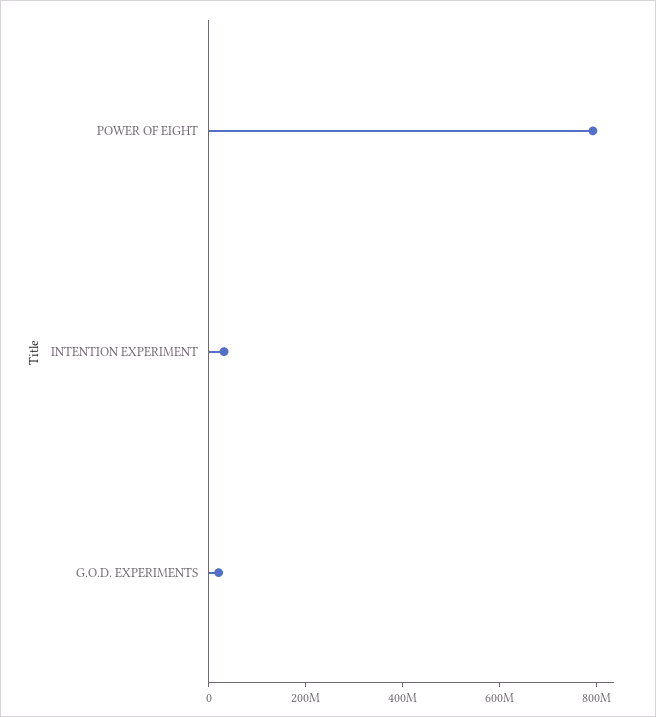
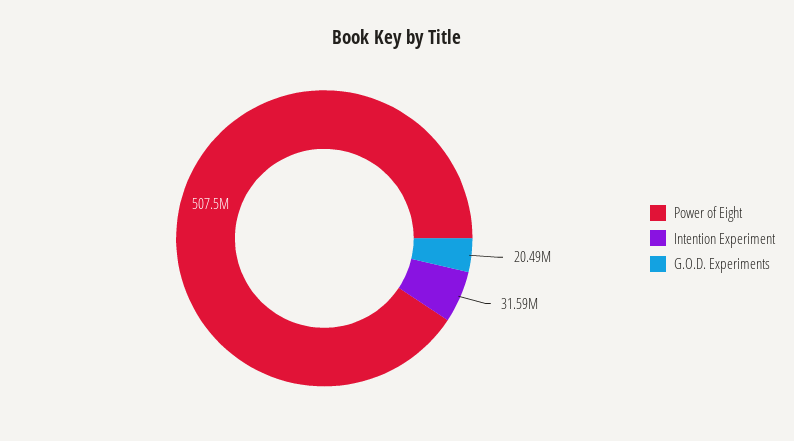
  {
-   "POWER OF EIGHT": 800000000,
+   "POWER OF EIGHT": 507500000,
    "INTENTION EXPERIMENT": 31590000,
    "G.O.D. EXPERIMENTS": 20490000
  }

